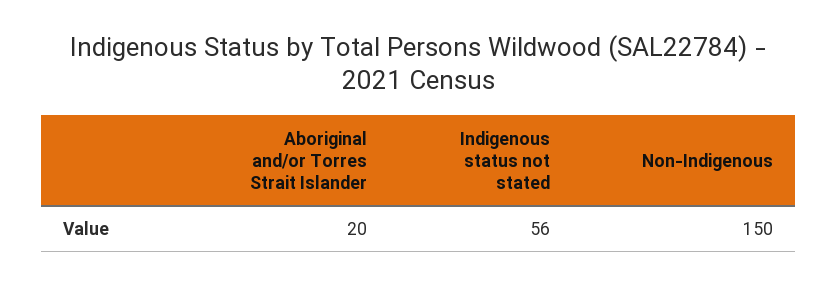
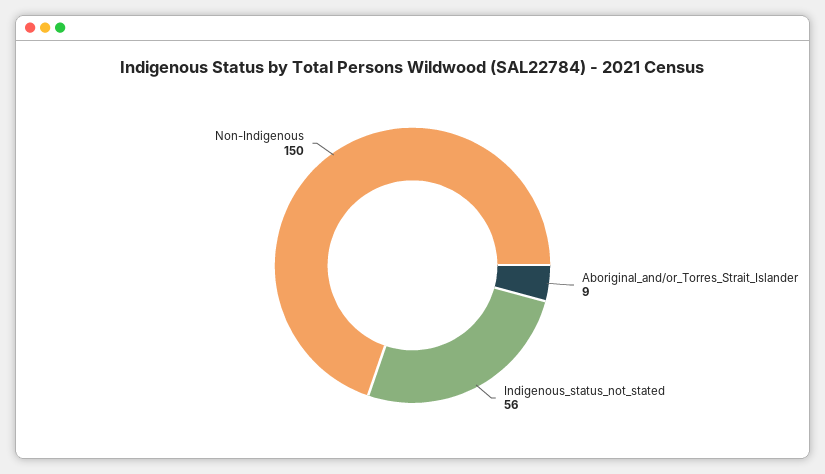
  {
-   "Aboriginal and/or Torres Strait Islander": 20,
+   "Aboriginal and/or Torres Strait Islander": 9,
    "Indigenous status not stated": 56,
    "Non-Indigenous": 150
  }

